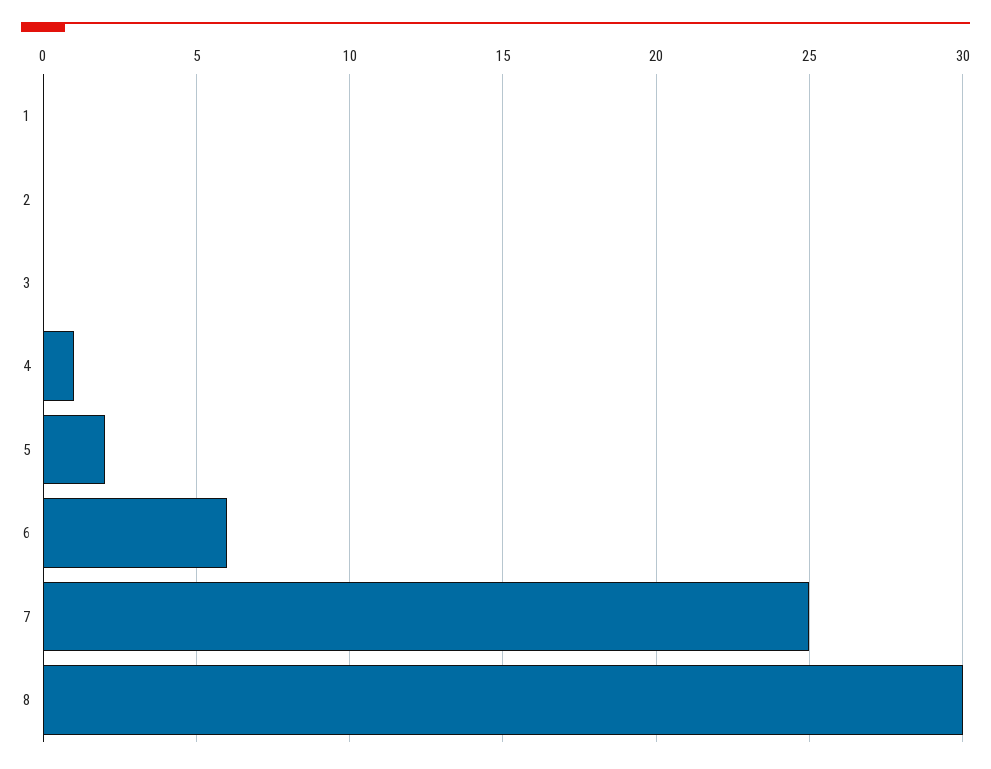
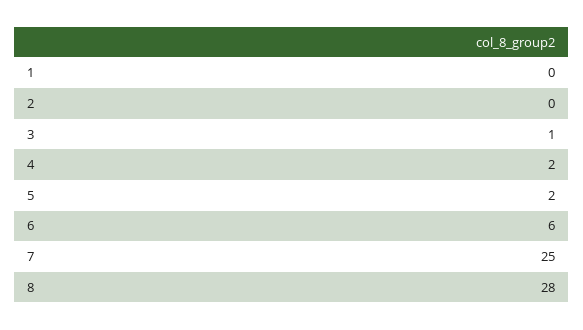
  {
    "1": 0,
    "2": 0,
-   "3": 0,
+   "3": 1,
-   "4": 1,
+   "4": 2,
    "5": 2,
    "6": 6,
    "7": 25,
-   "8": 30
+   "8": 28
  }

